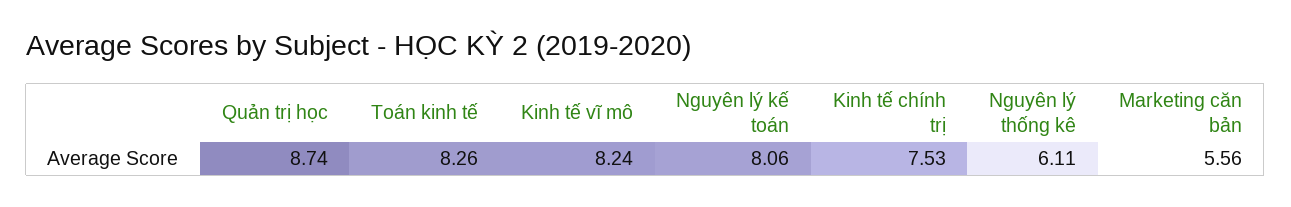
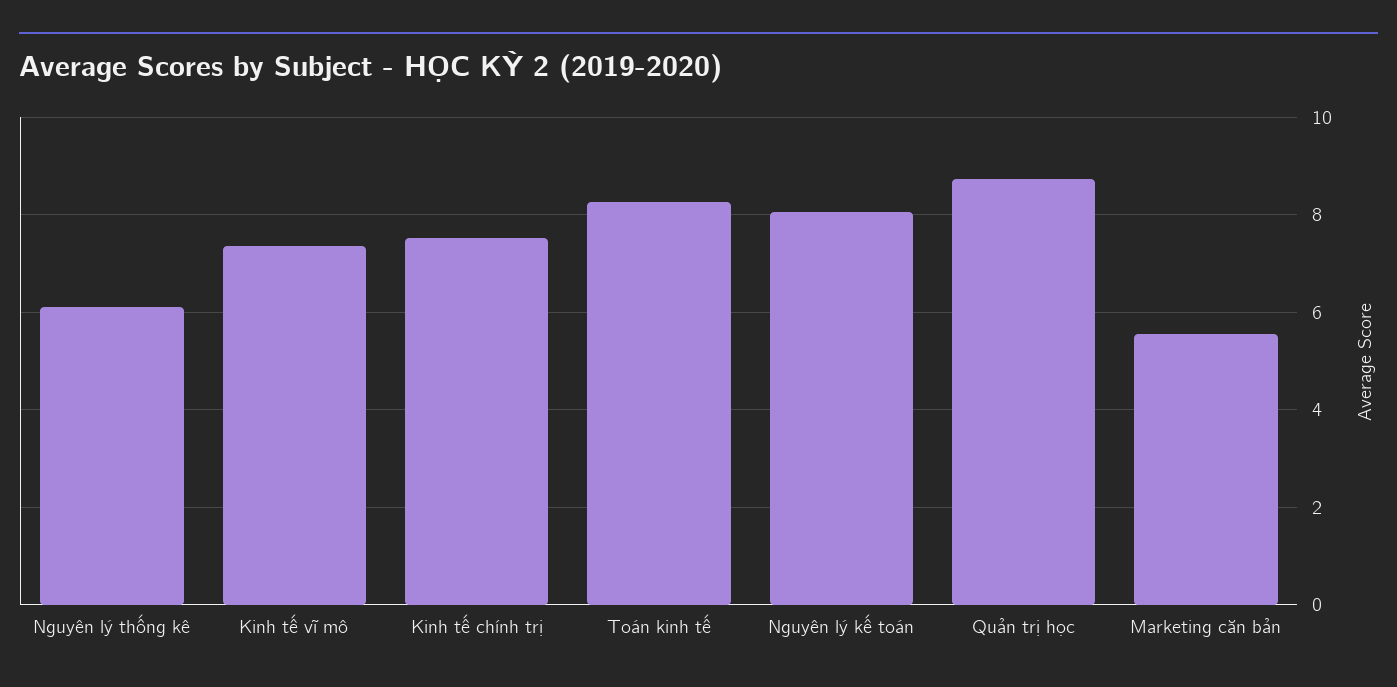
  {
    "Quản trị học": 8.74,
    "Toán kinh tế": 8.26,
-   "Kinh tế vĩ mô": 8.24,
+   "Kinh tế vĩ mô": 7.4,
    "Nguyên lý kế toán": 8.06,
    "Kinh tế chính trị": 7.53,
    "Nguyên lý thống kê": 6.11,
    "Marketing căn bản": 5.56
  }

